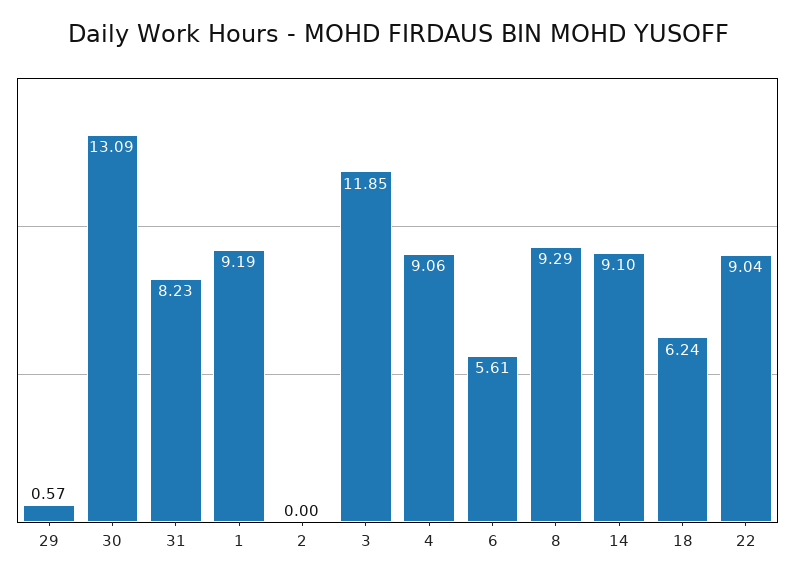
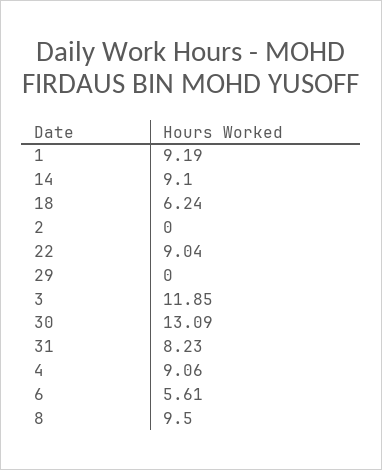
  {
-   "29": 0.57,
+   "29": 0,
    "30": 13.09,
    "31": 8.23,
    "1": 9.19,
    "2": 0,
    "3": 11.85,
    "4": 9.06,
    "6": 5.61,
-   "8": 9.29,
+   "8": 9.5,
    "14": 9.1,
    "18": 6.24,
    "22": 9.04
  }

